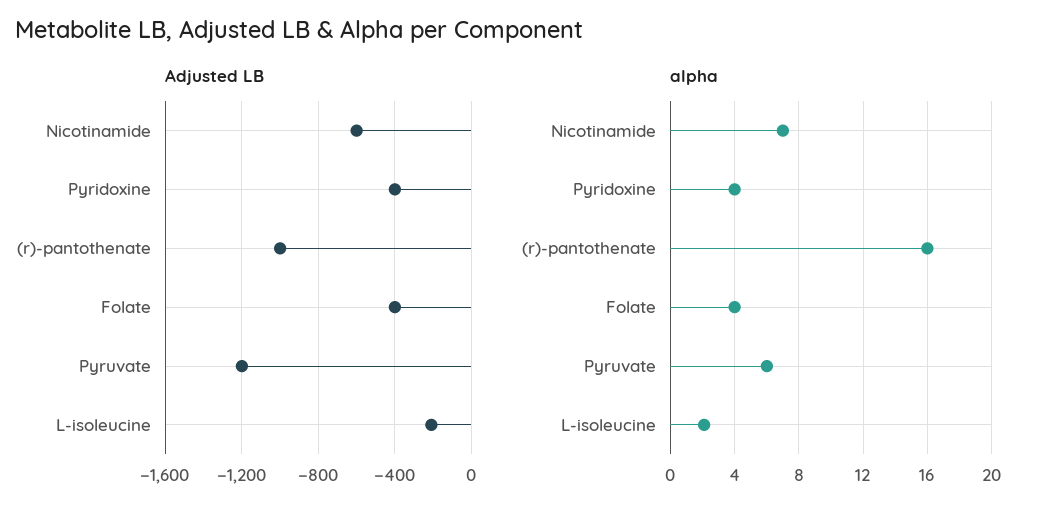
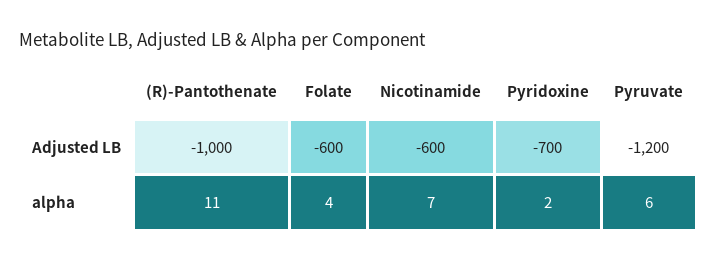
  {
    "Adjusted LB": {
      "Nicotinamide": -600,
-     "Pyridoxine": -400,
+     "Pyridoxine": -700,
      "(r)-pantothenate": -1000,
-     "Folate": -400,
+     "Folate": -600,
-     "Pyruvate": -1200,
+     "Pyruvate": -1200
-     "L-isoleucine": -200
    },
    "alpha": {
      "Nicotinamide": 7,
-     "Pyridoxine": 4,
+     "Pyridoxine": 2,
-     "(r)-pantothenate": 16,
+     "(r)-pantothenate": 11,
      "Folate": 4,
-     "Pyruvate": 6,
+     "Pyruvate": 6
-     "L-isoleucine": 2
    }
  }

